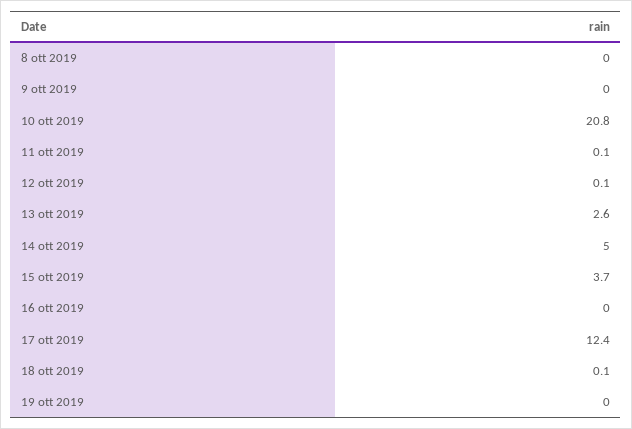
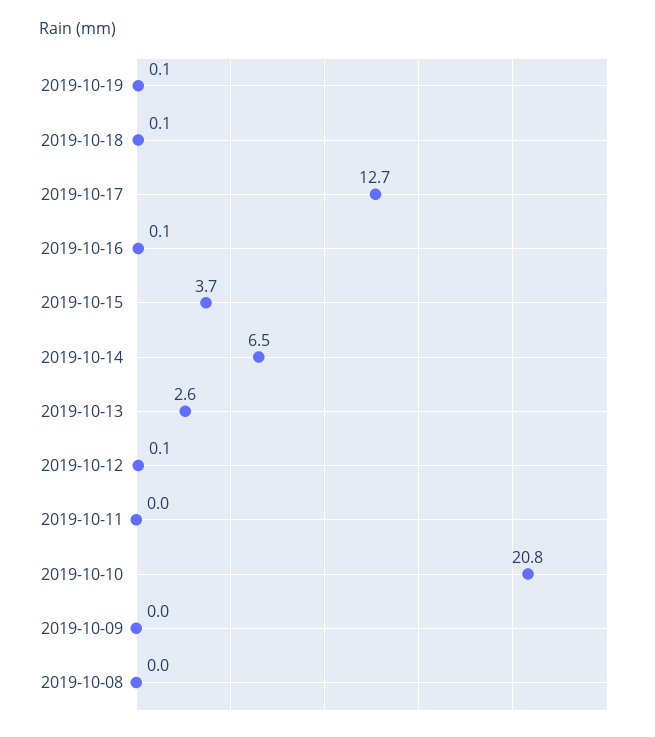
  {
    "8 ott 2019": 0,
    "9 ott 2019": 0,
    "10 ott 2019": 20.8,
-   "11 ott 2019": 0.1,
+   "11 ott 2019": 0,
    "12 ott 2019": 0.1,
    "13 ott 2019": 2.6,
-   "14 ott 2019": 5,
+   "14 ott 2019": 6.5,
    "15 ott 2019": 3.7,
-   "16 ott 2019": 0,
+   "16 ott 2019": 0.1,
-   "17 ott 2019": 12.4,
+   "17 ott 2019": 12.7,
    "18 ott 2019": 0.1,
-   "19 ott 2019": 0
+   "19 ott 2019": 0.1
  }

